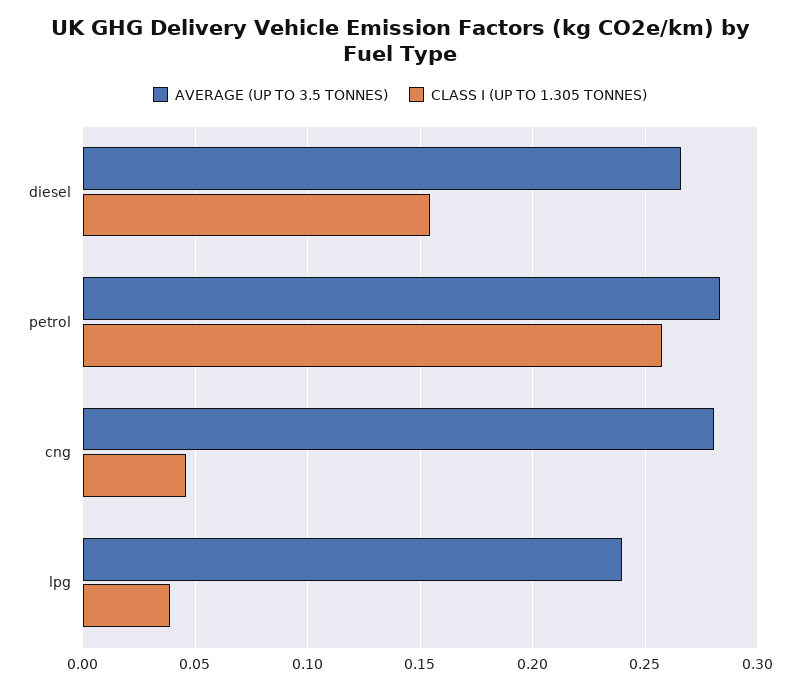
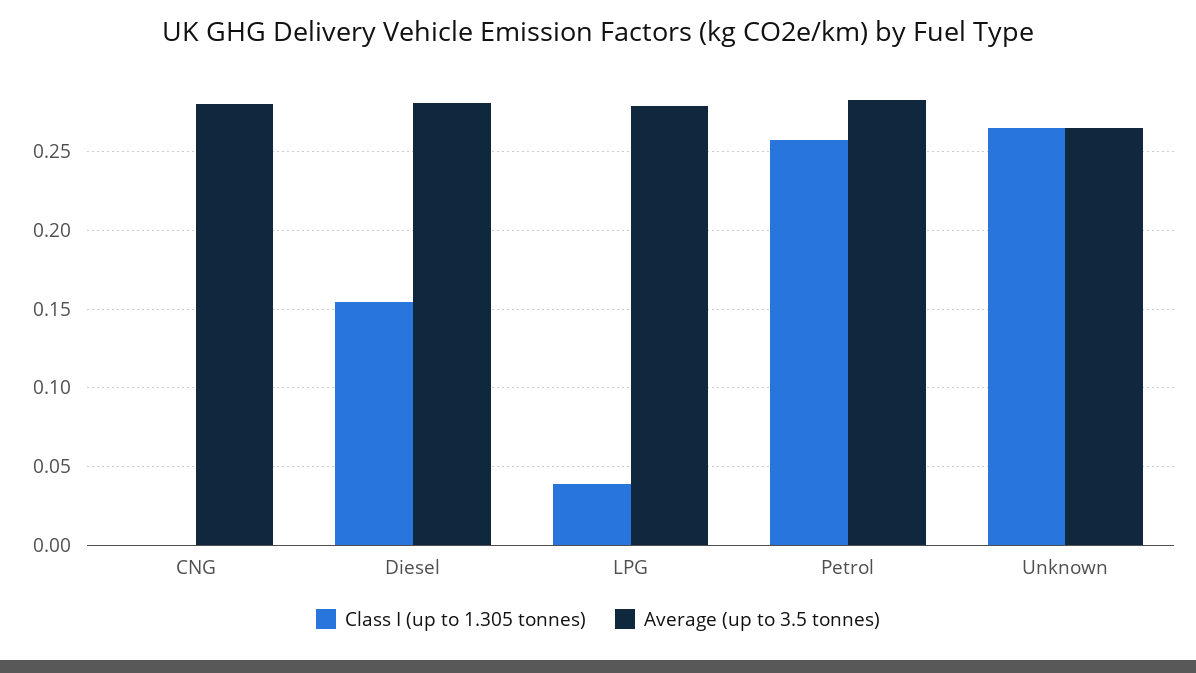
  {
    "AVERAGE (UP TO 3.5 TONNES)": {
-     "diesel": 0.265,
+     "diesel": 0.28,
      "petrol": 0.285,
      "cng": 0.28,
-     "lpg": 0.24
+     "lpg": 0.28,
+     "Unknown": 0.265
    },
    "CLASS I (UP TO 1.305 TONNES)": {
      "diesel": 0.155,
      "petrol": 0.255,
-     "cng": 0.045,
+     "cng": 0,
-     "lpg": 0.04
+     "lpg": 0.04,
+     "Unknown": 0.265
    }
  }

